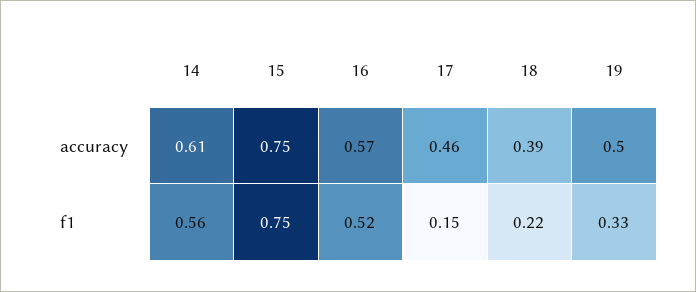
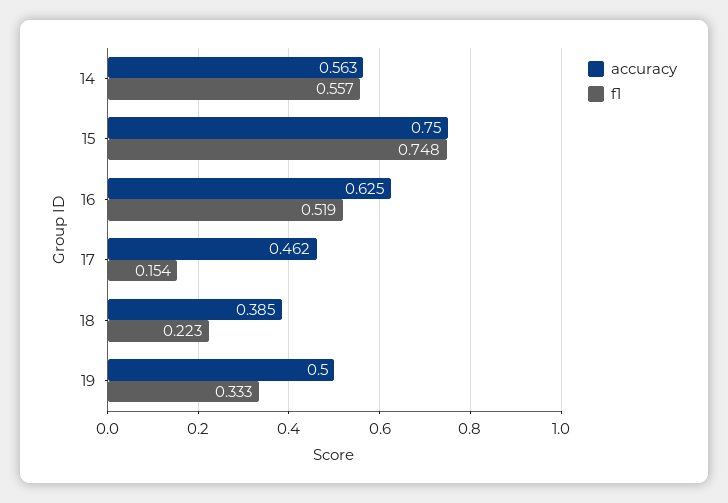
  {
    "accuracy": {
-     "14": 0.61,
+     "14": 0.563,
      "15": 0.75,
-     "16": 0.57,
+     "16": 0.625,
      "17": 0.462,
      "18": 0.385,
      "19": 0.5
    },
    "f1": {
      "14": 0.557,
      "15": 0.748,
      "16": 0.519,
      "17": 0.154,
      "18": 0.223,
      "19": 0.333
    }
  }

